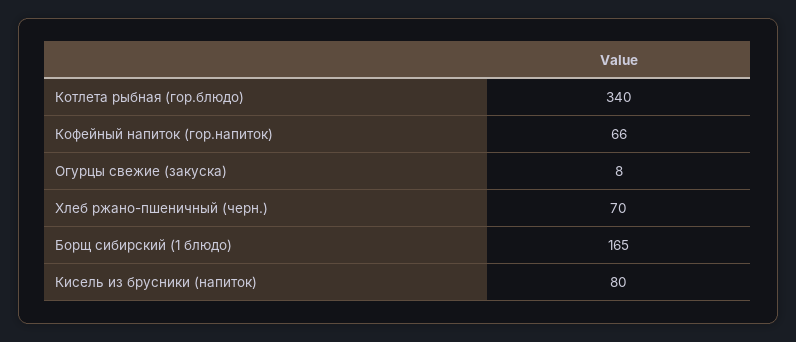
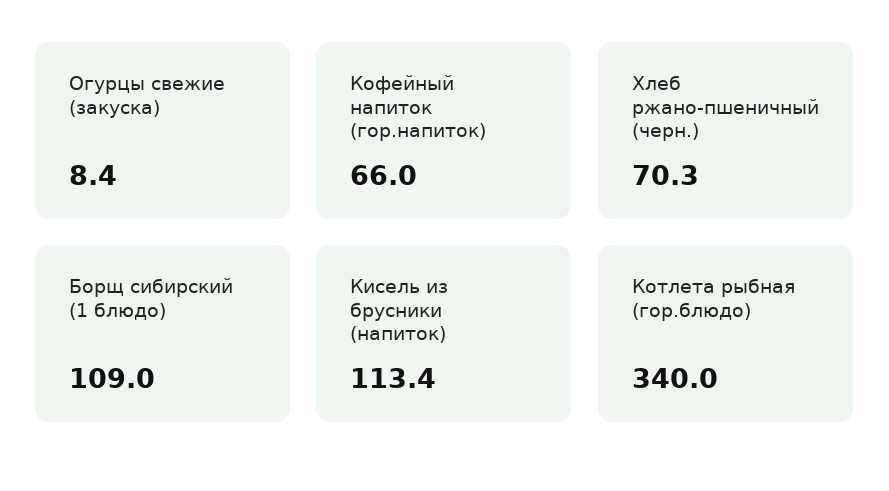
  {
    "Котлета рыбная (гор.блюдо)": 340,
    "Кофейный напиток (гор.напиток)": 66,
    "Огурцы свежие (закуска)": 8.4,
    "Хлеб ржано-пшеничный (черн.)": 70.3,
-   "Борщ сибирский (1 блюдо)": 165,
+   "Борщ сибирский (1 блюдо)": 109,
-   "Кисель из брусники (напиток)": 80
+   "Кисель из брусники (напиток)": 113.4
  }

